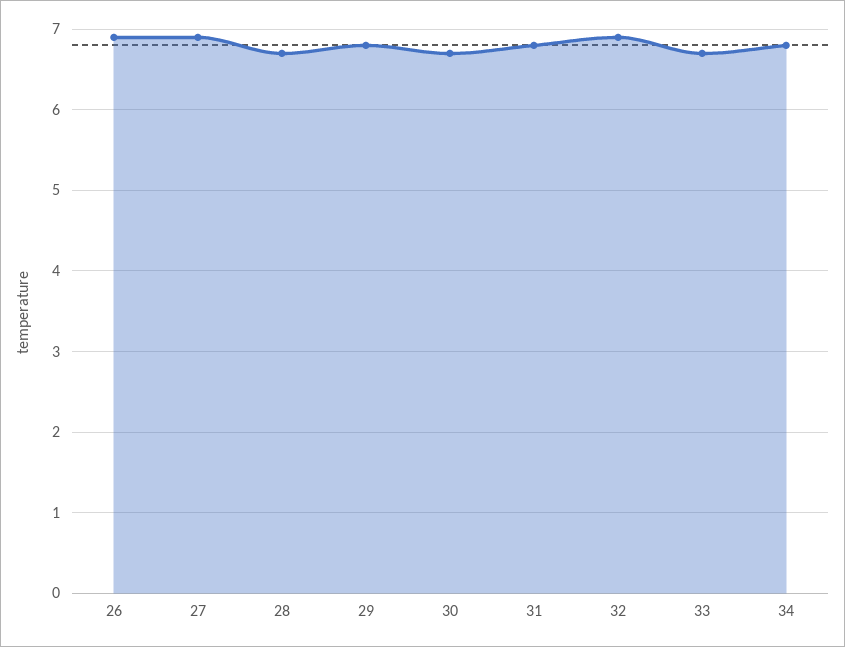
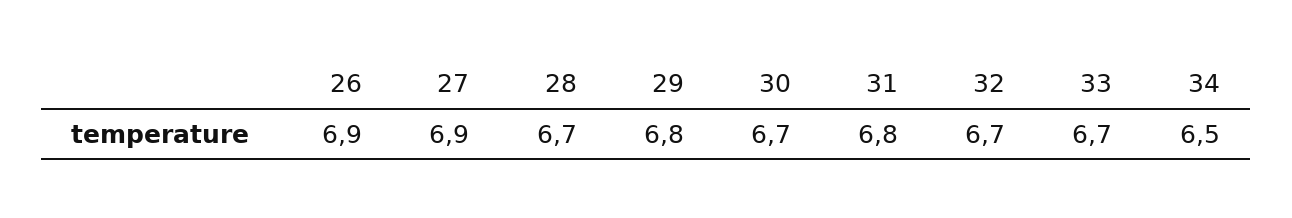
  {
    "26": 6.9,
    "27": 6.9,
    "28": 6.7,
    "29": 6.8,
    "30": 6.7,
    "31": 6.8,
-   "32": 6.9,
+   "32": 6.7,
    "33": 6.7,
-   "34": 6.8
+   "34": 6.5
  }

